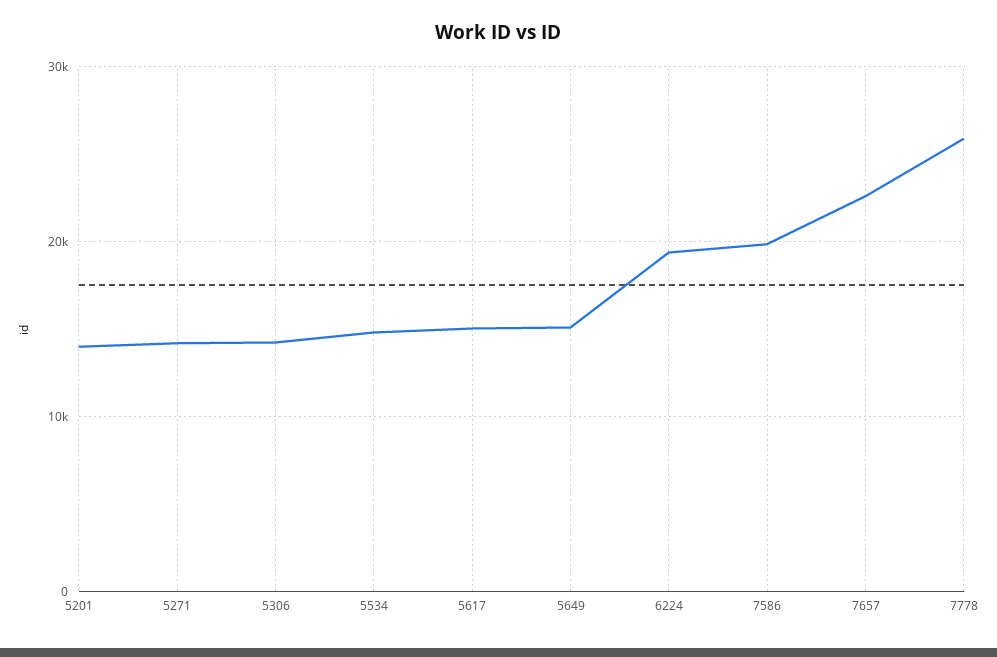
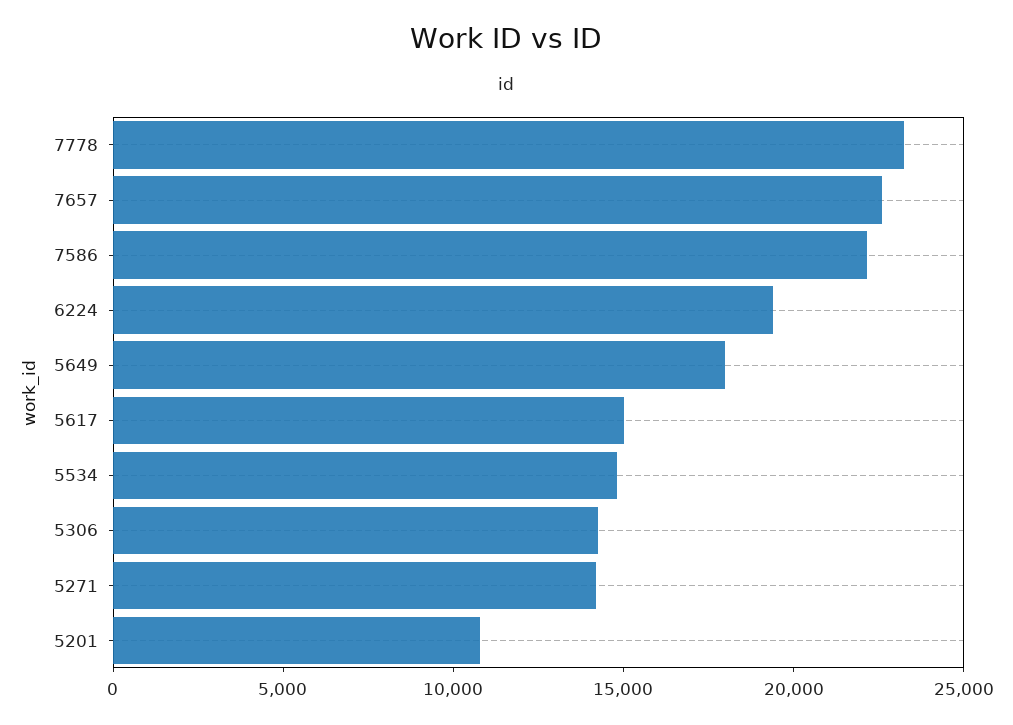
  {
-   "5201": 14000,
+   "5201": 11000,
    "5271": 14000,
    "5306": 14000,
    "5534": 15000,
    "5617": 15000,
-   "5649": 15000,
+   "5649": 18000,
    "6224": 19000,
-   "7586": 20000,
+   "7586": 22000,
    "7657": 23000,
-   "7778": 26000
+   "7778": 23000
  }

